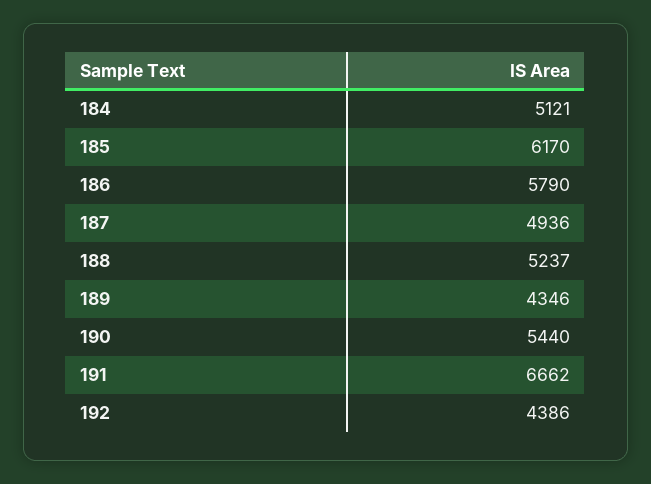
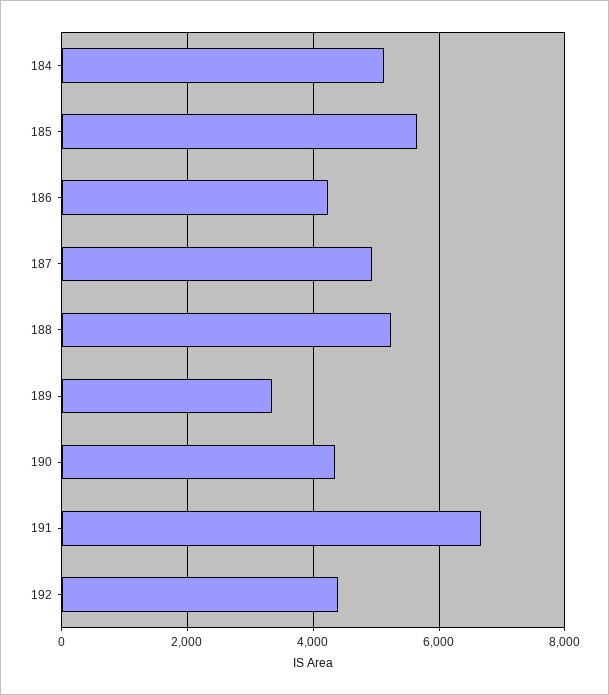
  {
    "184": 5121,
-   "185": 6170,
+   "185": 5600,
-   "186": 5790,
+   "186": 4200,
    "187": 4936,
    "188": 5237,
-   "189": 4346,
+   "189": 3400,
-   "190": 5440,
+   "190": 4400,
    "191": 6662,
    "192": 4386
  }

